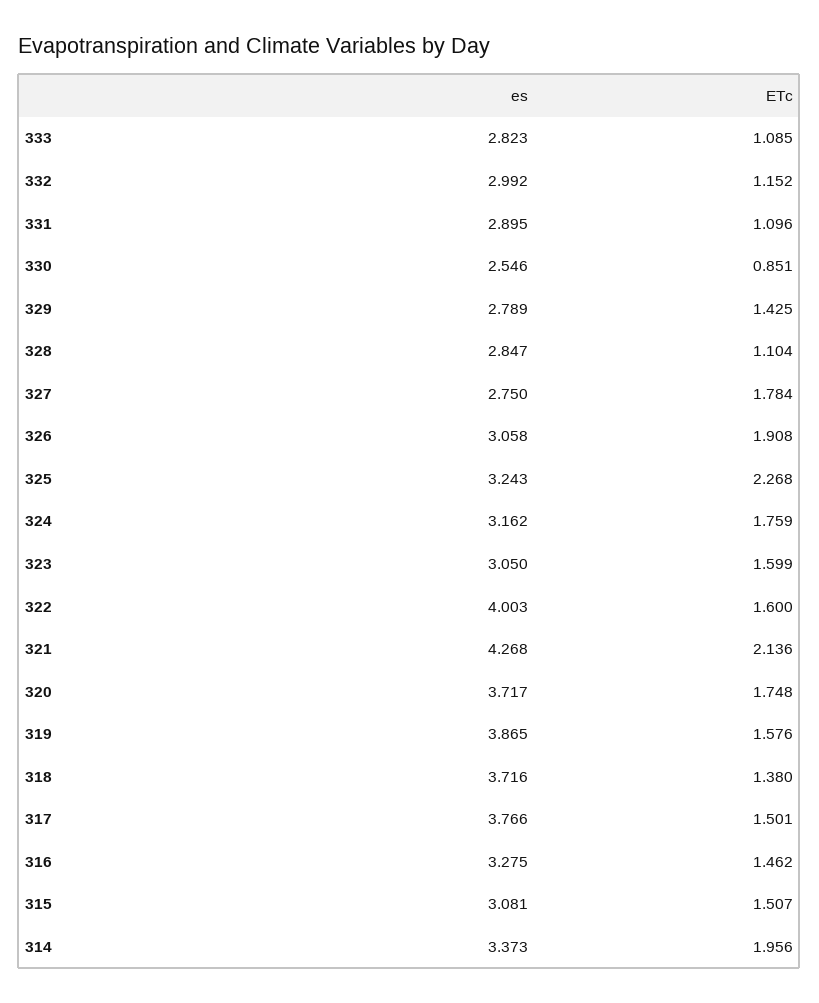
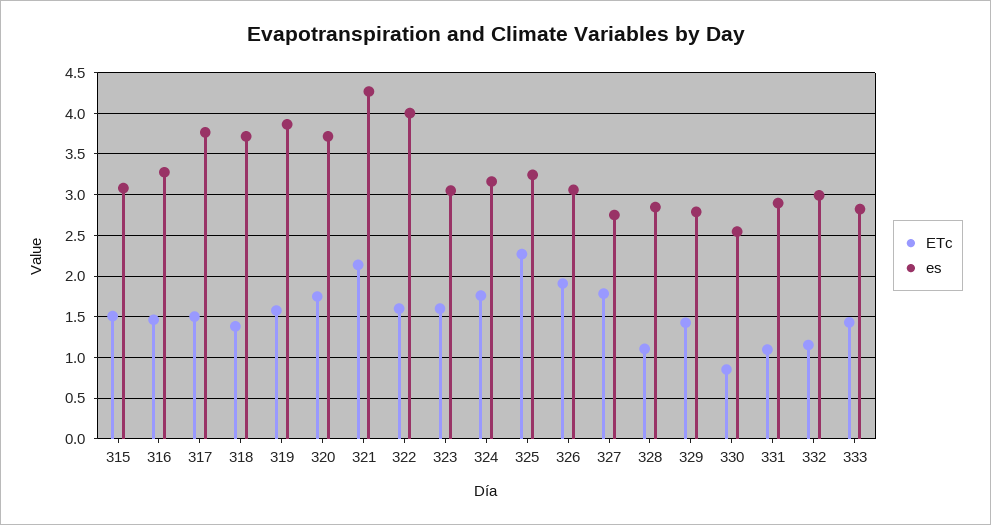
  {
    "es": {
      "333": 2.823,
      "332": 2.992,
      "331": 2.895,
      "330": 2.546,
      "329": 2.789,
      "328": 2.847,
      "327": 2.75,
      "326": 3.058,
      "325": 3.243,
      "324": 3.162,
      "323": 3.05,
      "322": 4.003,
      "321": 4.268,
      "320": 3.717,
      "319": 3.865,
      "318": 3.716,
      "317": 3.766,
      "316": 3.275,
-     "315": 3.081,
+     "315": 3.081
-     "314": 3.373
    },
    "ETc": {
-     "333": 1.085,
+     "333": 1.4,
      "332": 1.152,
      "331": 1.096,
      "330": 0.851,
      "329": 1.425,
      "328": 1.104,
      "327": 1.784,
      "326": 1.908,
      "325": 2.268,
      "324": 1.759,
      "323": 1.599,
      "322": 1.6,
      "321": 2.136,
      "320": 1.748,
      "319": 1.576,
      "318": 1.38,
      "317": 1.501,
      "316": 1.462,
-     "315": 1.507,
+     "315": 1.507
-     "314": 1.956
    }
  }

